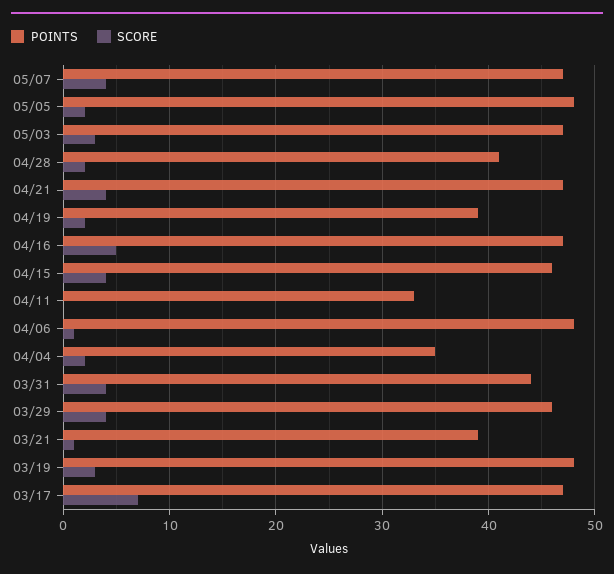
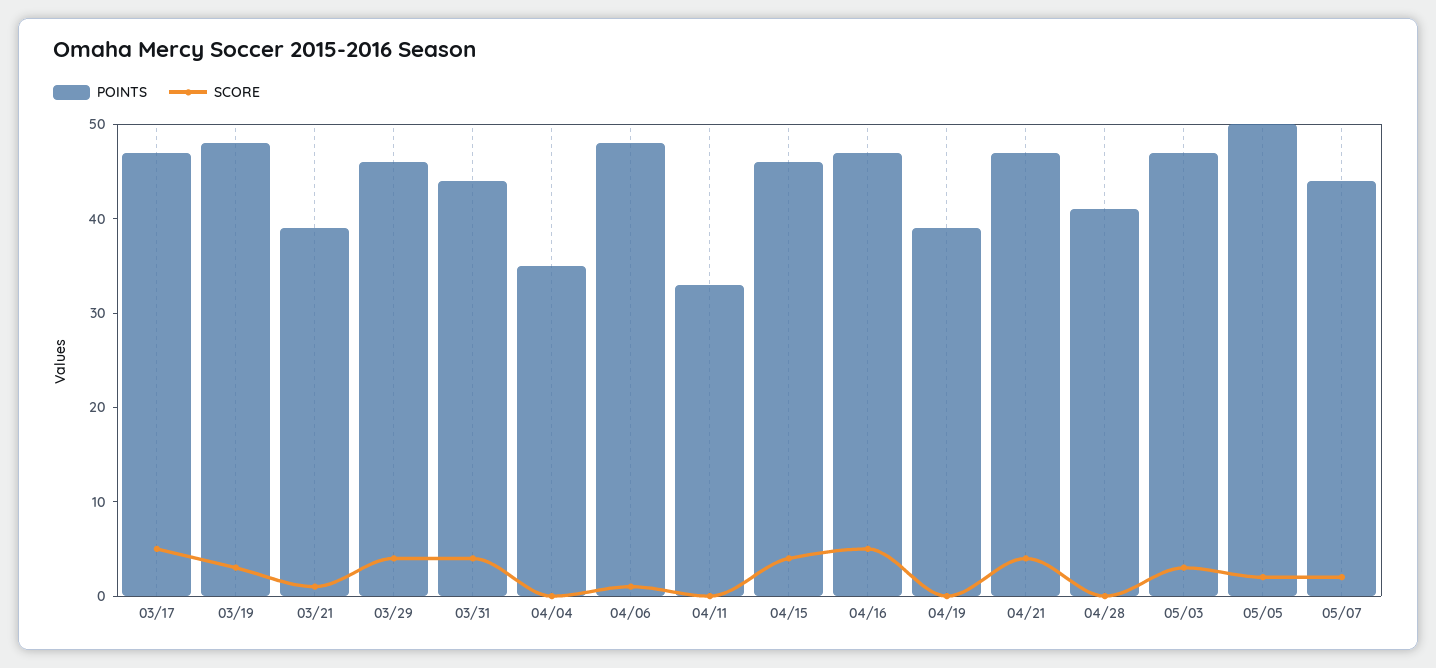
  {
    "POINTS": {
-     "05/07": 47,
+     "05/07": 44,
-     "05/05": 48,
+     "05/05": 50,
      "05/03": 47,
      "04/28": 41,
      "04/21": 47,
      "04/19": 39,
      "04/16": 47,
      "04/15": 46,
      "04/11": 33,
      "04/06": 48,
      "04/04": 35,
      "03/31": 44,
      "03/29": 46,
      "03/21": 39,
      "03/19": 48,
      "03/17": 47
    },
    "SCORE": {
-     "05/07": 4,
+     "05/07": 2,
      "05/05": 2,
      "05/03": 3,
-     "04/28": 2,
+     "04/28": 0,
      "04/21": 4,
-     "04/19": 2,
+     "04/19": 0,
      "04/16": 5,
      "04/15": 4,
      "04/11": 0,
      "04/06": 1,
-     "04/04": 2,
+     "04/04": 0,
      "03/31": 4,
      "03/29": 4,
      "03/21": 1,
      "03/19": 3,
-     "03/17": 7
+     "03/17": 5
    }
  }

